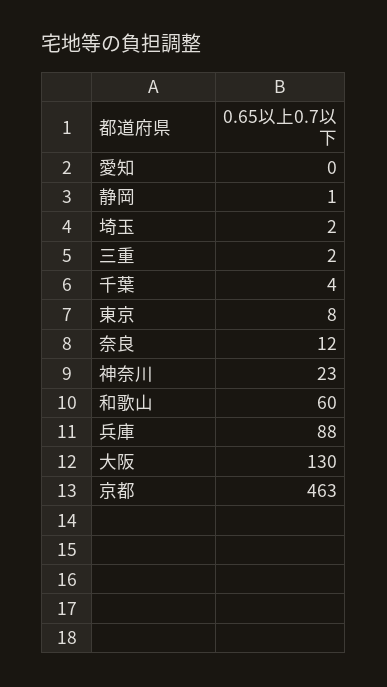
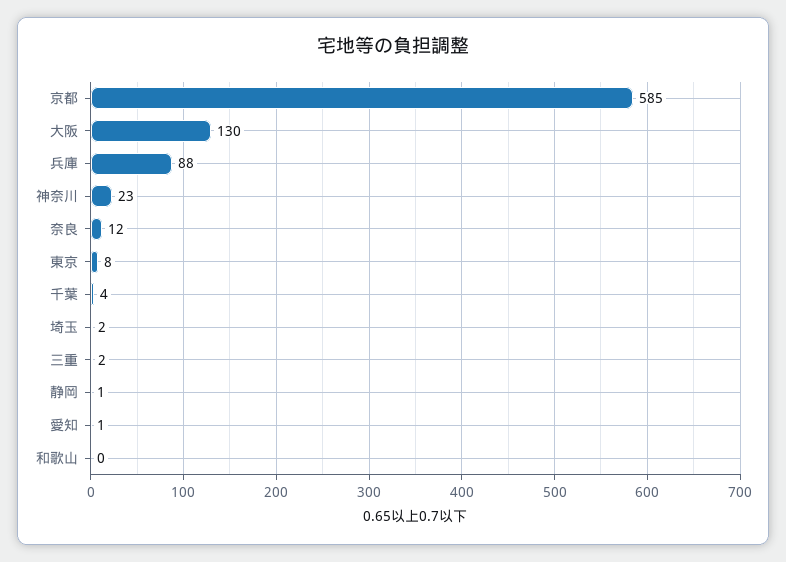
  {
-   "愛知": 0,
+   "愛知": 1,
    "静岡": 1,
    "埼玉": 2,
    "三重": 2,
    "千葉": 4,
    "東京": 8,
    "奈良": 12,
    "神奈川": 23,
-   "和歌山": 60,
+   "和歌山": 0,
    "兵庫": 88,
    "大阪": 130,
-   "京都": 463
+   "京都": 585
  }

